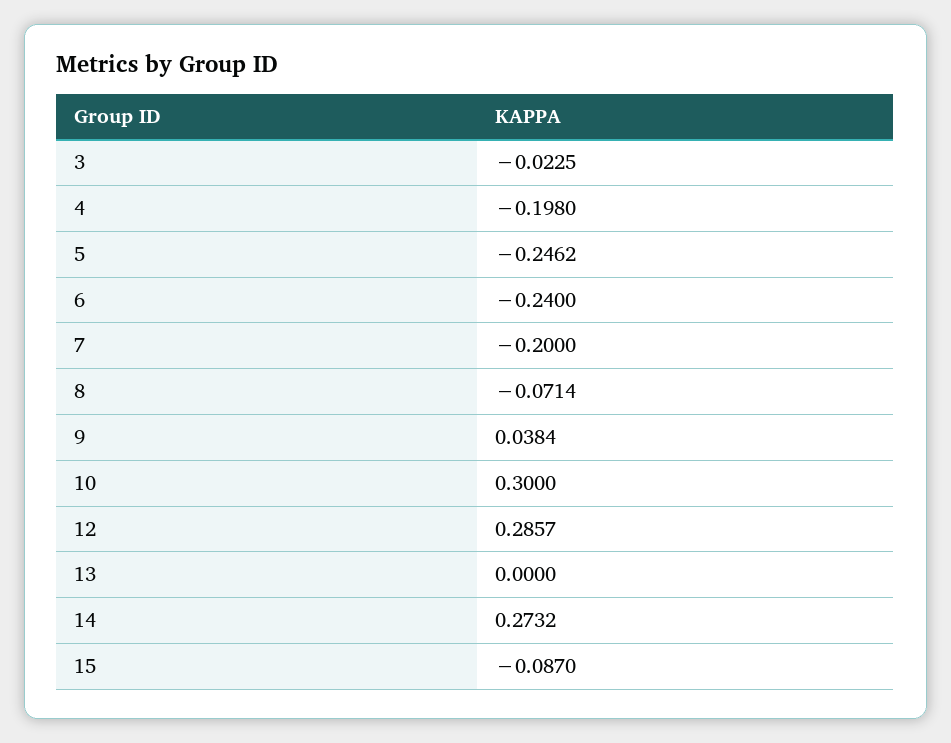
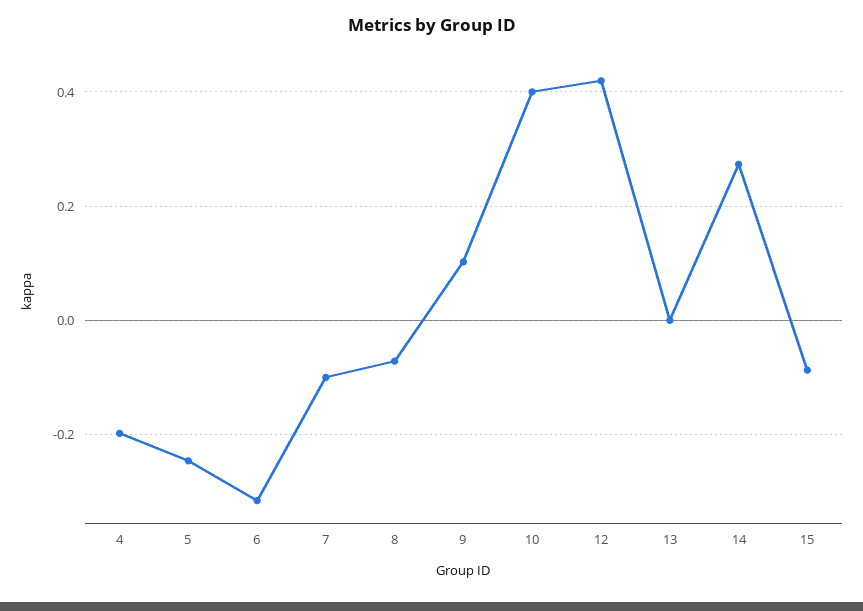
  {
-   "3": -0.0225,
    "4": -0.198,
    "5": -0.2462,
-   "6": -0.24,
+   "6": -0.32,
-   "7": -0.2,
+   "7": -0.1,
    "8": -0.0714,
-   "9": 0.0384,
+   "9": 0.1,
-   "10": 0.3,
+   "10": 0.4,
-   "12": 0.2857,
+   "12": 0.42,
    "13": 0,
    "14": 0.2732,
    "15": -0.087
  }

